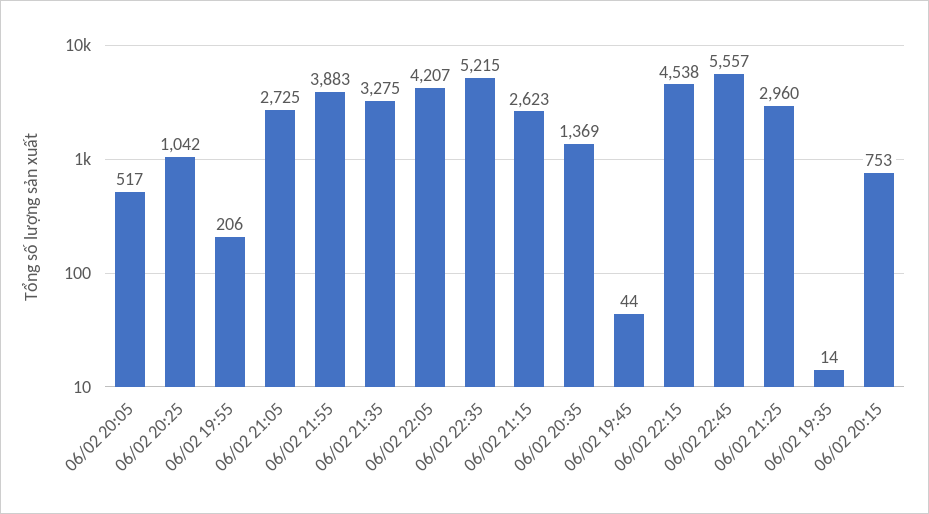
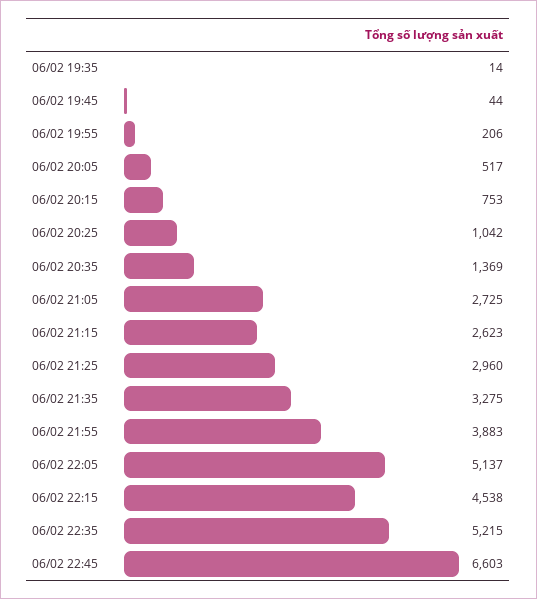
  {
    "06/02 20:05": 517,
    "06/02 20:25": 1042,
    "06/02 19:55": 206,
    "06/02 21:05": 2725,
    "06/02 21:55": 3883,
    "06/02 21:35": 3275,
-   "06/02 22:05": 4207,
+   "06/02 22:05": 5137,
    "06/02 22:35": 5215,
    "06/02 21:15": 2623,
    "06/02 20:35": 1369,
    "06/02 19:45": 44,
    "06/02 22:15": 4538,
-   "06/02 22:45": 5557,
+   "06/02 22:45": 6603,
    "06/02 21:25": 2960,
    "06/02 19:35": 14,
    "06/02 20:15": 753
  }

